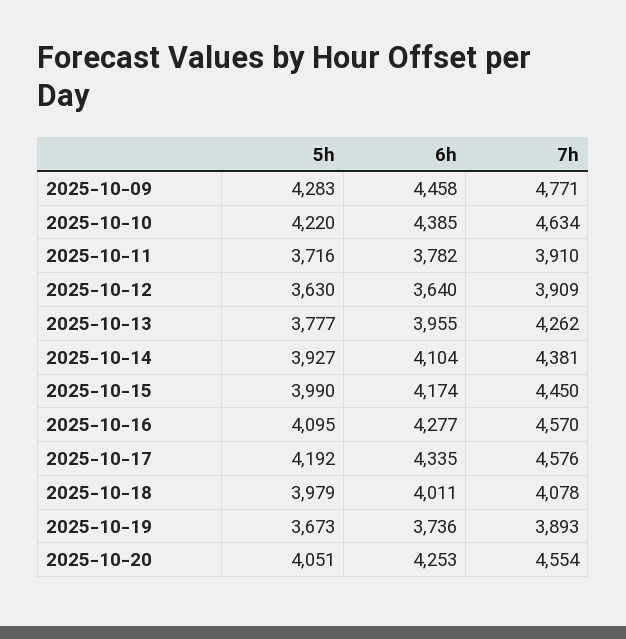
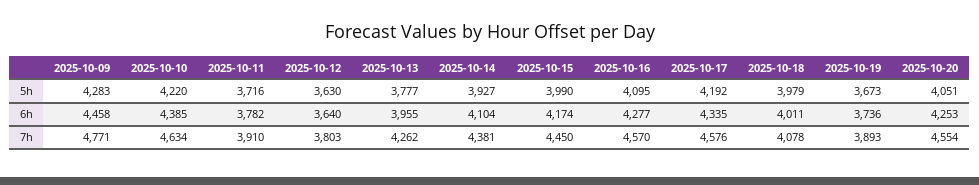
  {
    "5h": {
      "2025-10-09": 4283,
      "2025-10-10": 4220,
      "2025-10-11": 3716,
      "2025-10-12": 3630,
      "2025-10-13": 3777,
      "2025-10-14": 3927,
      "2025-10-15": 3990,
      "2025-10-16": 4095,
      "2025-10-17": 4192,
      "2025-10-18": 3979,
      "2025-10-19": 3673,
      "2025-10-20": 4051
    },
    "6h": {
      "2025-10-09": 4458,
      "2025-10-10": 4385,
      "2025-10-11": 3782,
      "2025-10-12": 3640,
      "2025-10-13": 3955,
      "2025-10-14": 4104,
      "2025-10-15": 4174,
      "2025-10-16": 4277,
      "2025-10-17": 4335,
      "2025-10-18": 4011,
      "2025-10-19": 3736,
      "2025-10-20": 4253
    },
    "7h": {
      "2025-10-09": 4771,
      "2025-10-10": 4634,
      "2025-10-11": 3910,
-     "2025-10-12": 3909,
+     "2025-10-12": 3803,
      "2025-10-13": 4262,
      "2025-10-14": 4381,
      "2025-10-15": 4450,
      "2025-10-16": 4570,
      "2025-10-17": 4576,
      "2025-10-18": 4078,
      "2025-10-19": 3893,
      "2025-10-20": 4554
    }
  }

